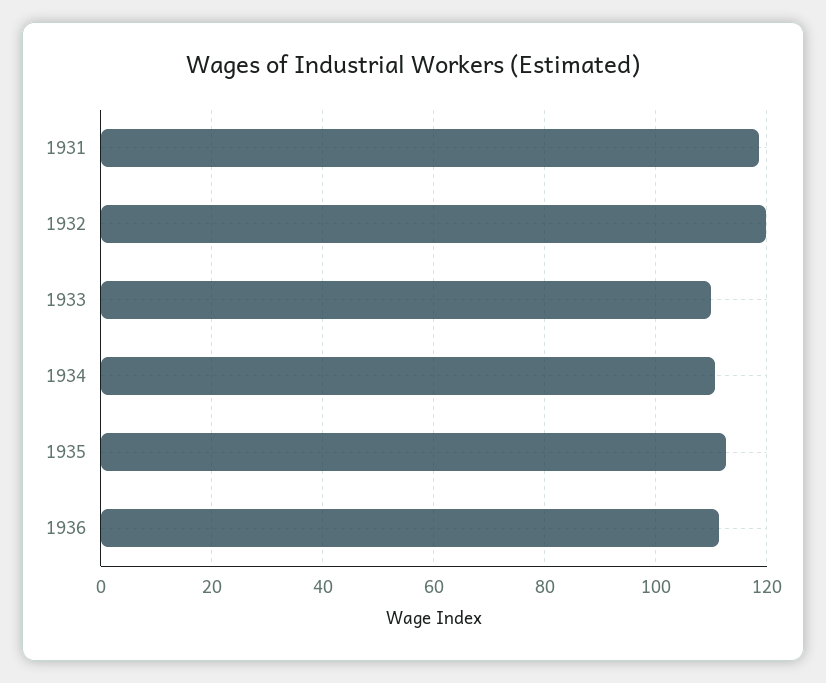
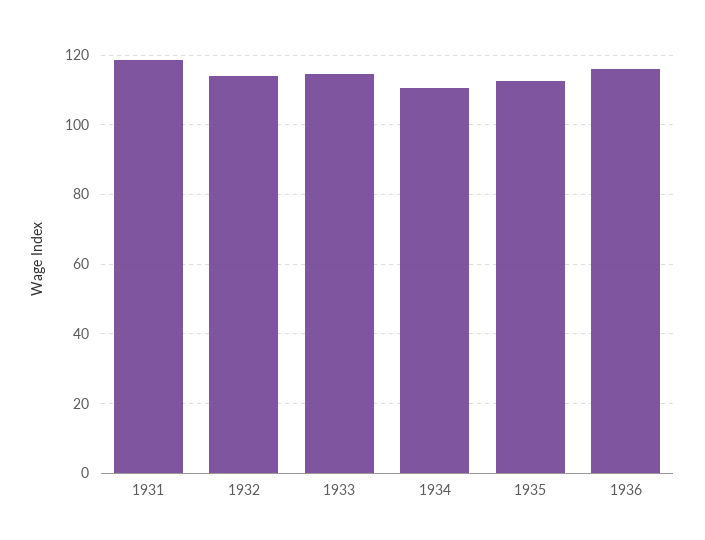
  {
    "1931": 118,
-   "1932": 120,
+   "1932": 114,
-   "1933": 110,
+   "1933": 114,
    "1934": 110,
    "1935": 112,
-   "1936": 112
+   "1936": 116
  }

